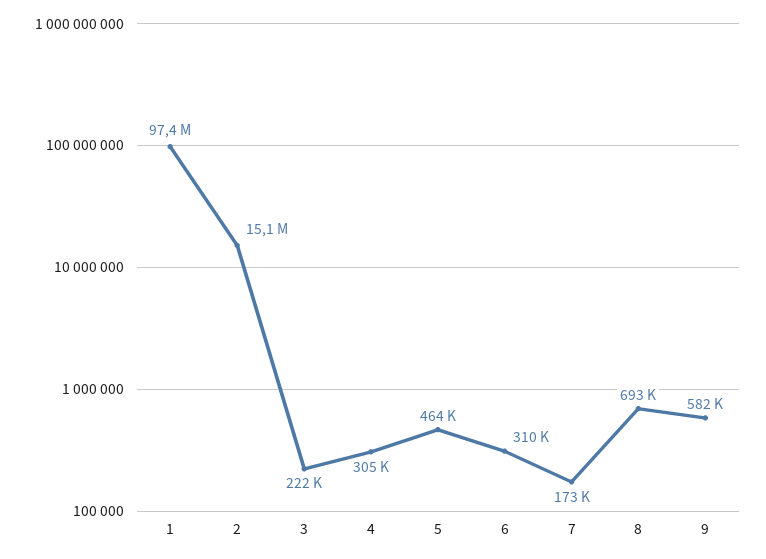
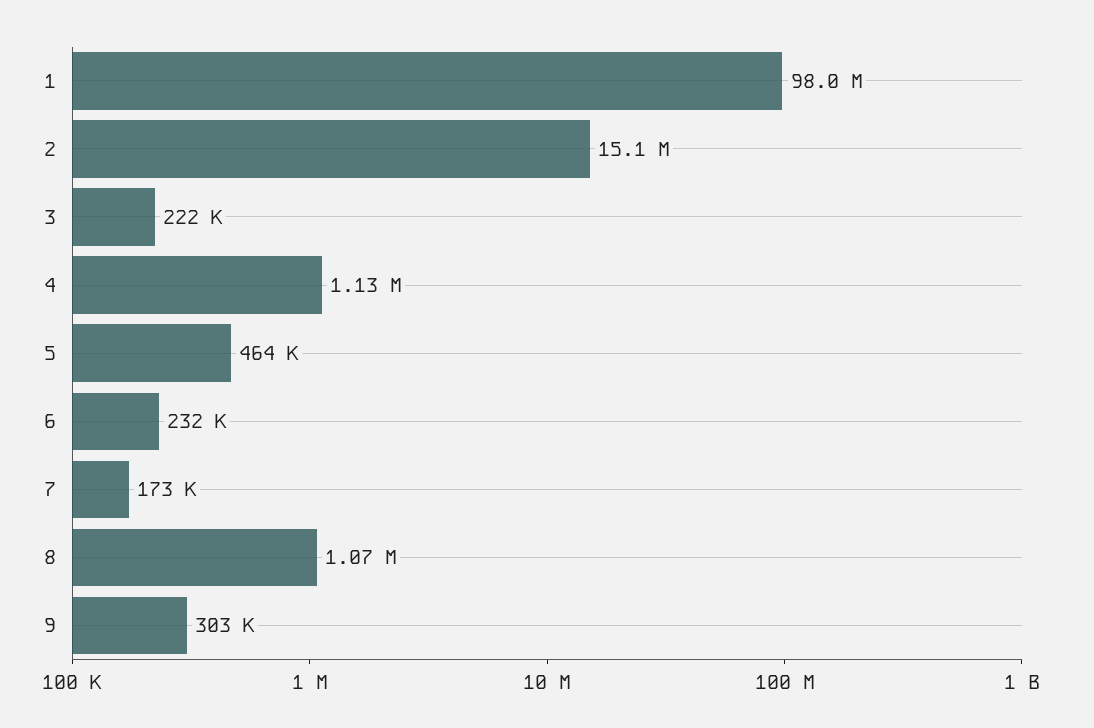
  {
-   "1": 97400000,
+   "1": 98000000,
    "2": 15100000,
    "3": 222000,
-   "4": 305000,
+   "4": 1130000,
    "5": 464000,
-   "6": 310000,
+   "6": 232000,
    "7": 173000,
-   "8": 693000,
+   "8": 1070000,
-   "9": 582000
+   "9": 303000
  }

